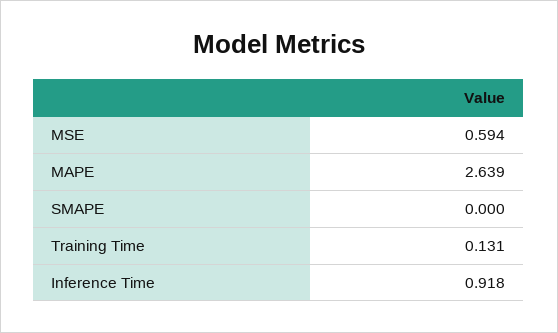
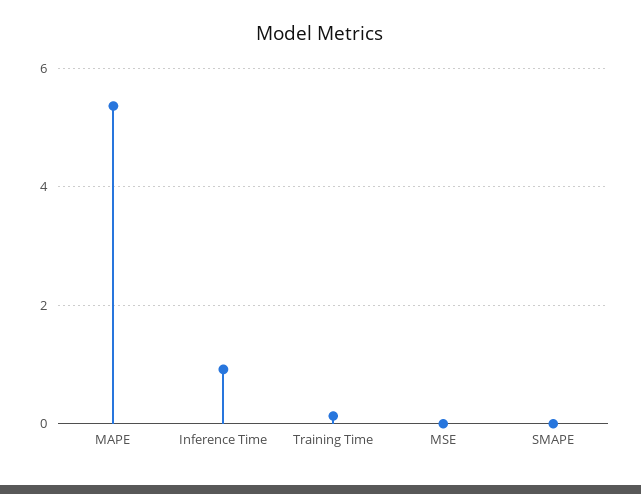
  {
-   "MSE": 0.594,
+   "MSE": 0,
-   "MAPE": 2.639,
+   "MAPE": 5.4,
    "SMAPE": 0,
    "Training Time": 0.131,
    "Inference Time": 0.918
  }

